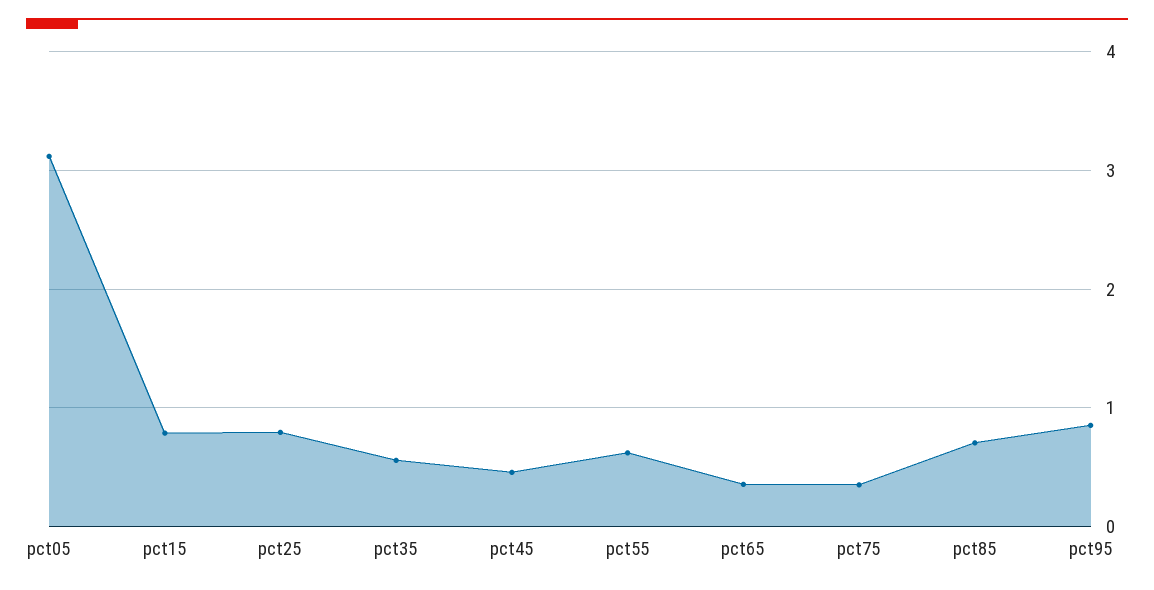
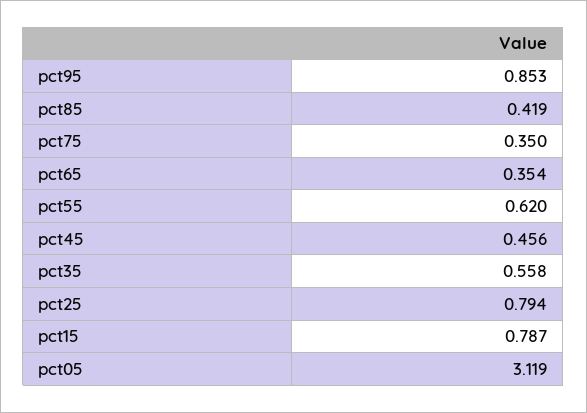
  {
    "pct05": 3.119,
    "pct15": 0.787,
    "pct25": 0.794,
    "pct35": 0.558,
    "pct45": 0.456,
    "pct55": 0.62,
    "pct65": 0.354,
    "pct75": 0.35,
-   "pct85": 0.7,
+   "pct85": 0.419,
    "pct95": 0.853
  }

